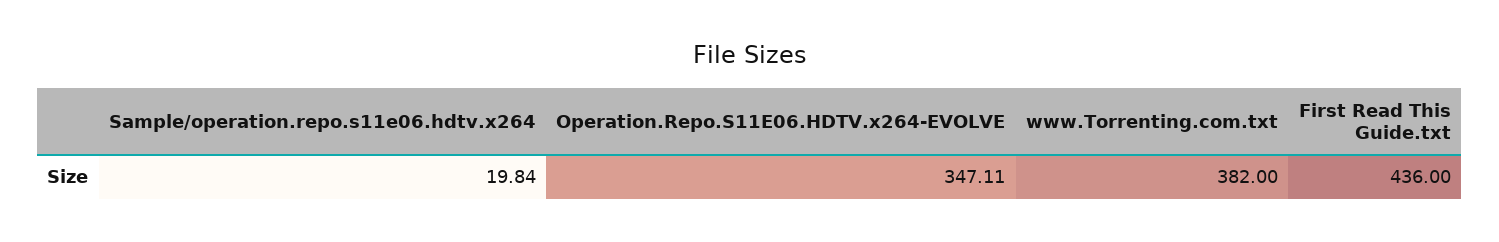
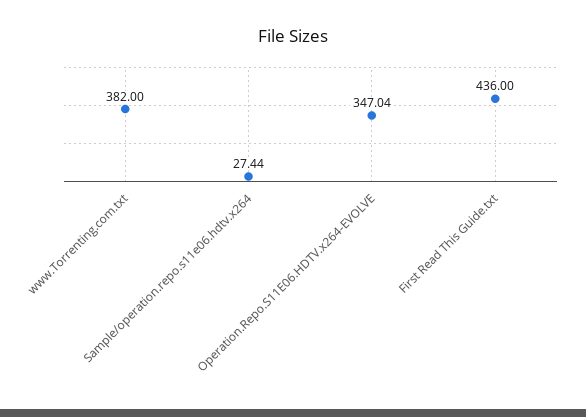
  {
-   "Sample/operation.repo.s11e06.hdtv.x264": 19.84,
+   "Sample/operation.repo.s11e06.hdtv.x264": 27.44,
-   "Operation.Repo.S11E06.HDTV.x264-EVOLVE": 347.11,
+   "Operation.Repo.S11E06.HDTV.x264-EVOLVE": 347.04,
    "www.Torrenting.com.txt": 382,
    "First Read This Guide.txt": 436
  }

